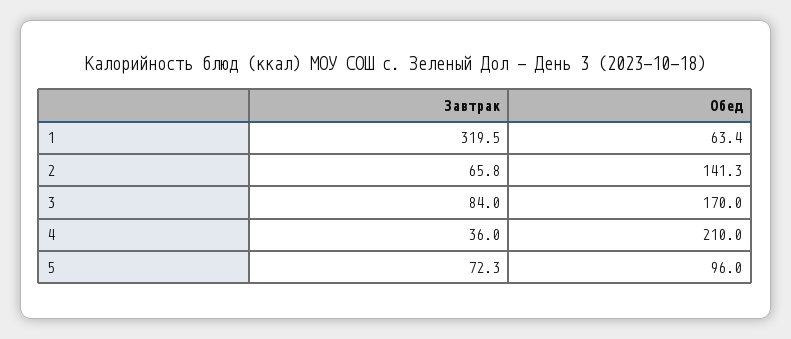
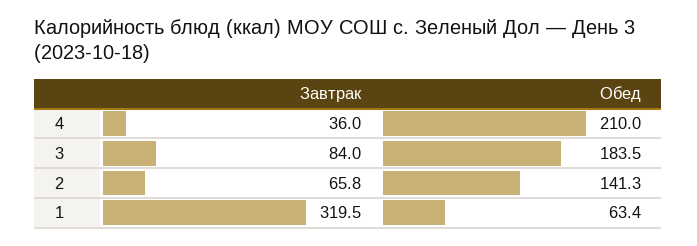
  {
    "Завтрак": {
      "1": 319.5,
      "2": 65.8,
      "3": 84,
-     "4": 36,
+     "4": 36
-     "5": 72.3
    },
    "Обед": {
      "1": 63.4,
      "2": 141.3,
-     "3": 170,
+     "3": 183.5,
-     "4": 210,
+     "4": 210
-     "5": 96
    }
  }

